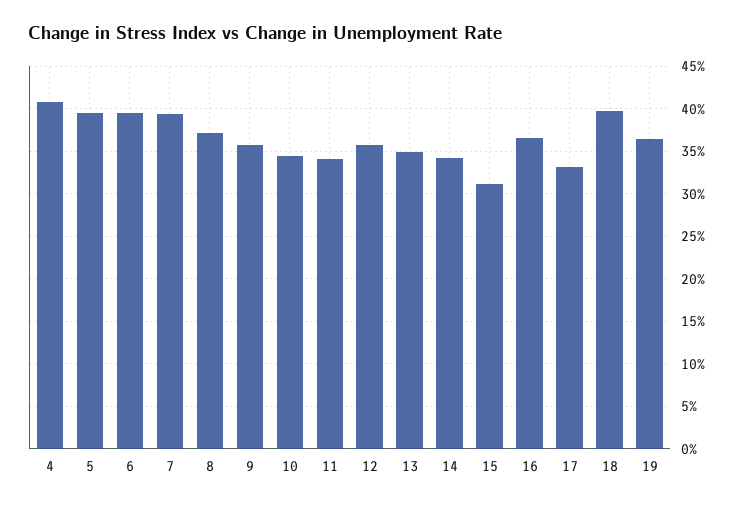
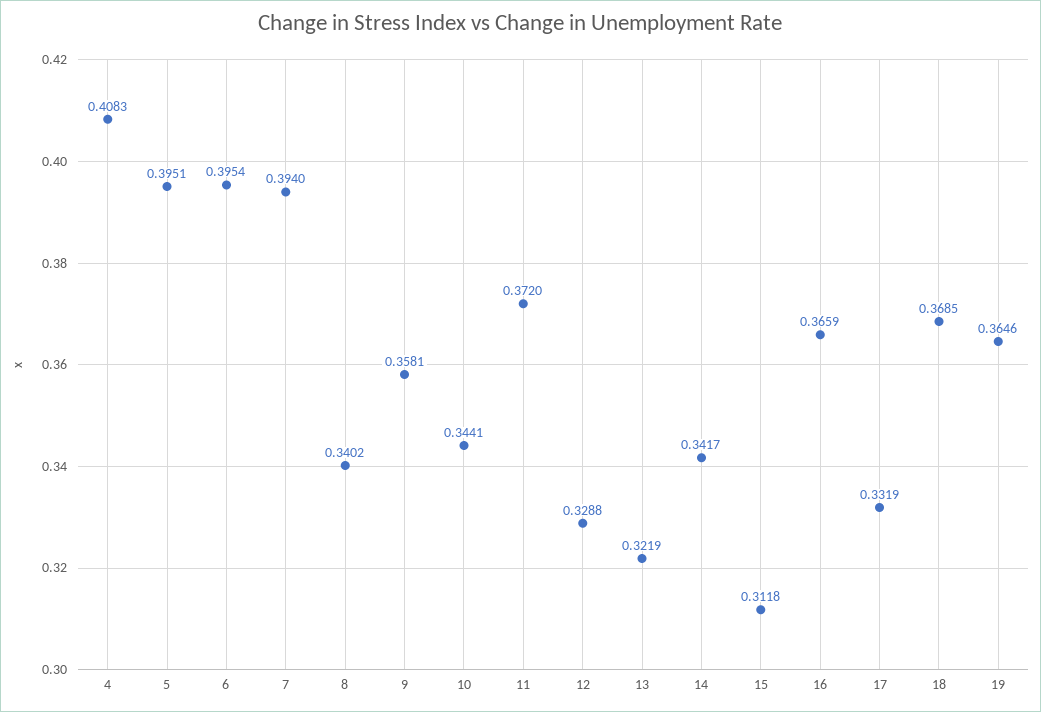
  {
    "4": 0.4083,
    "5": 0.3951,
    "6": 0.3954,
    "7": 0.394,
-   "8": 0.37,
+   "8": 0.3402,
    "9": 0.3581,
    "10": 0.3441,
-   "11": 0.34,
+   "11": 0.372,
-   "12": 0.36,
+   "12": 0.3288,
-   "13": 0.35,
+   "13": 0.3219,
    "14": 0.3417,
    "15": 0.3118,
    "16": 0.3659,
    "17": 0.3319,
-   "18": 0.4,
+   "18": 0.3685,
    "19": 0.3646
  }

